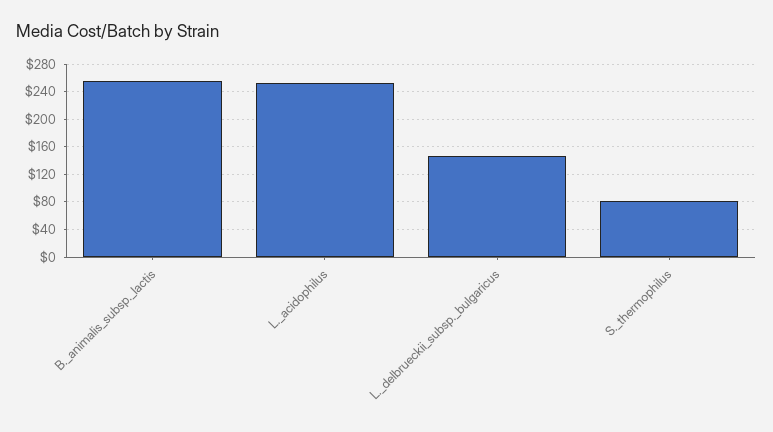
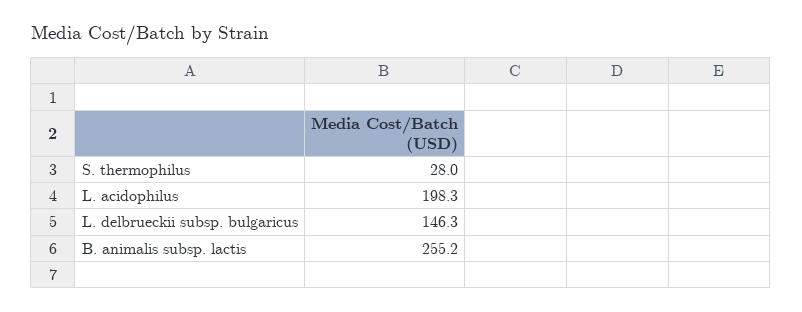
  {
    "B._animalis_subsp._lactis": 255.2,
-   "L._acidophilus": 250,
+   "L._acidophilus": 198.3,
    "L._delbrueckii_subsp._bulgaricus": 146.3,
-   "S._thermophilus": 80
+   "S._thermophilus": 28
  }

